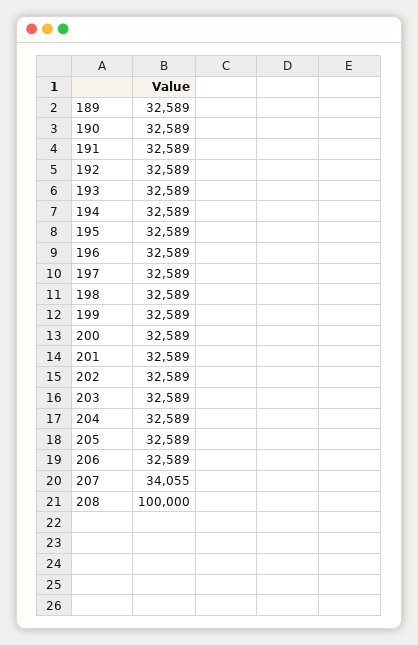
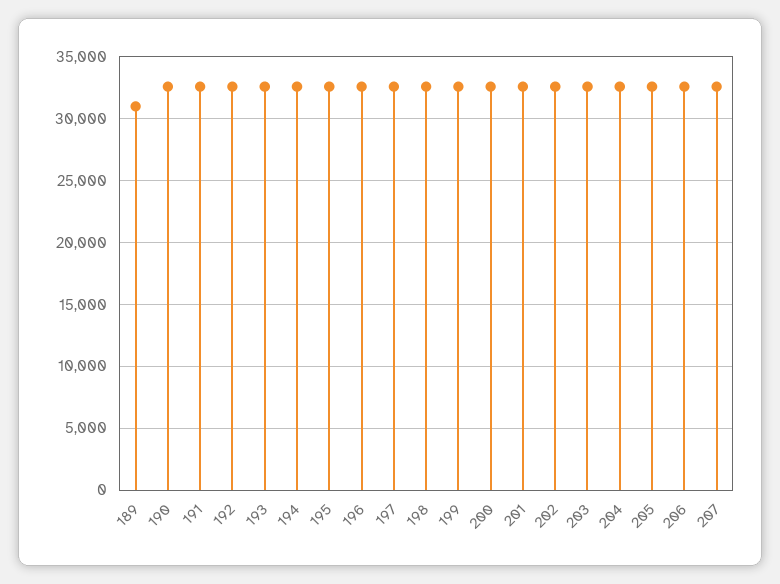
  {
-   "189": 32589,
+   "189": 31000,
    "190": 32589,
    "191": 32589,
    "192": 32589,
    "193": 32589,
    "194": 32589,
    "195": 32589,
    "196": 32589,
    "197": 32589,
    "198": 32589,
    "199": 32589,
    "200": 32589,
    "201": 32589,
    "202": 32589,
    "203": 32589,
    "204": 32589,
    "205": 32589,
    "206": 32589,
-   "207": 34055,
+   "207": 32500
-   "208": 100000
  }

